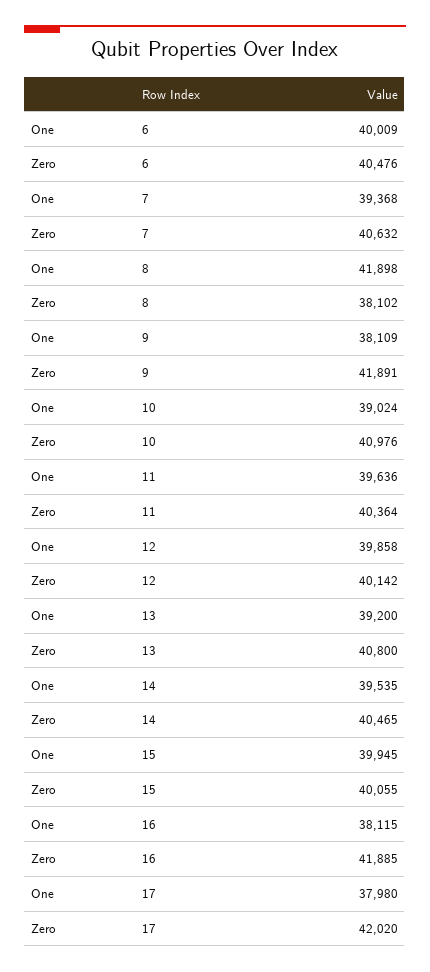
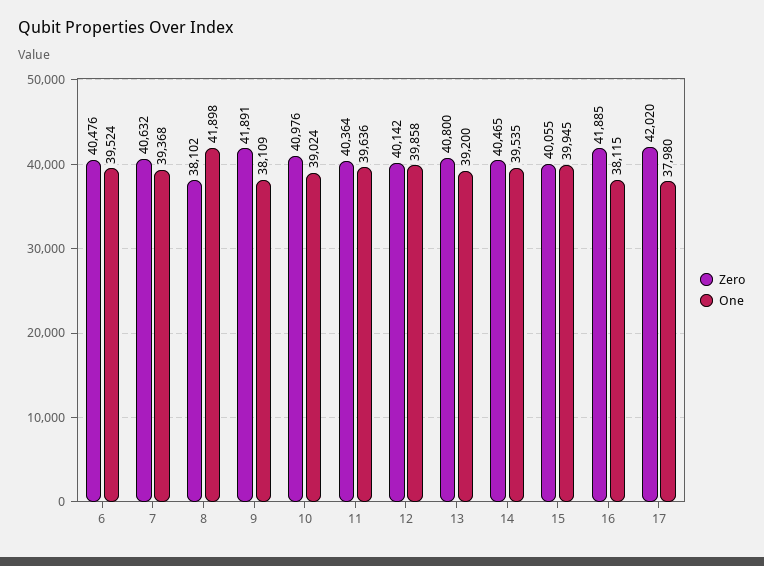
  {
    "One": {
-     "6": 40009,
+     "6": 39524,
      "7": 39368,
      "8": 41898,
      "9": 38109,
      "10": 39024,
      "11": 39636,
      "12": 39858,
      "13": 39200,
      "14": 39535,
      "15": 39945,
      "16": 38115,
      "17": 37980
    },
    "Zero": {
      "6": 40476,
      "7": 40632,
      "8": 38102,
      "9": 41891,
      "10": 40976,
      "11": 40364,
      "12": 40142,
      "13": 40800,
      "14": 40465,
      "15": 40055,
      "16": 41885,
      "17": 42020
    }
  }

